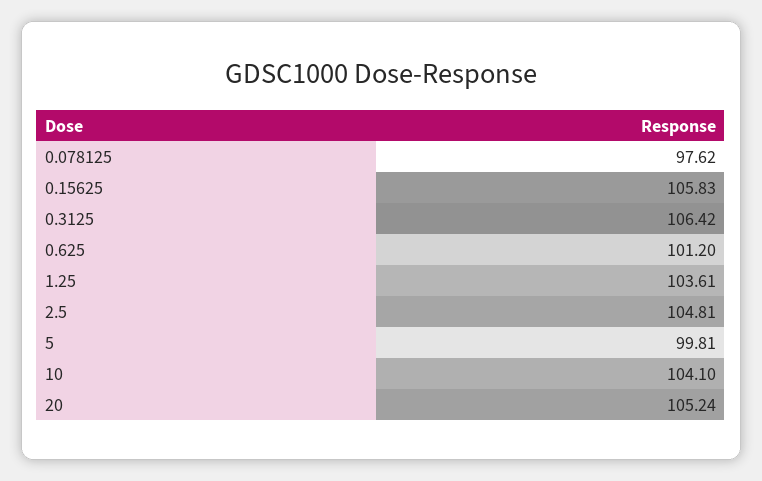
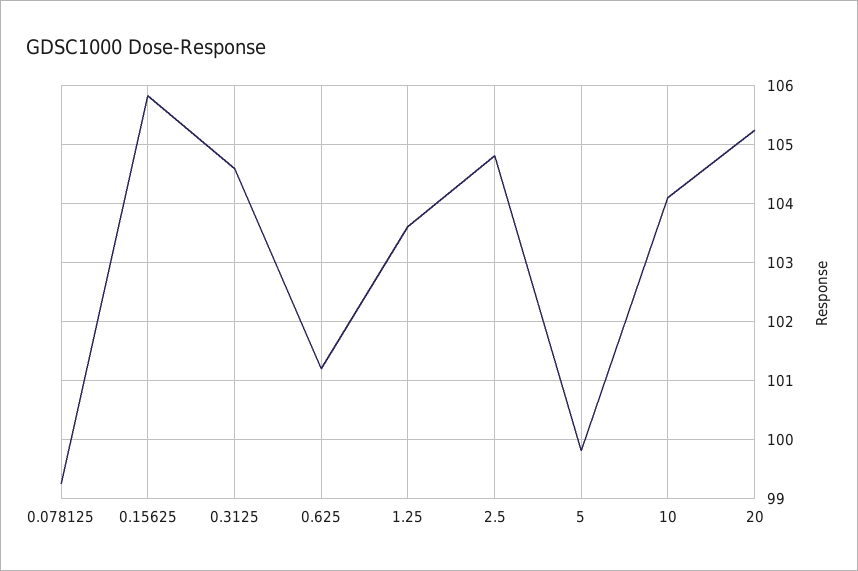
  {
-   "0.078125": 97.62,
+   "0.078125": 99.2,
    "0.15625": 105.83,
-   "0.3125": 106.42,
+   "0.3125": 104.6,
    "0.625": 101.2,
    "1.25": 103.61,
    "2.5": 104.81,
    "5": 99.81,
    "10": 104.1,
    "20": 105.24
  }

